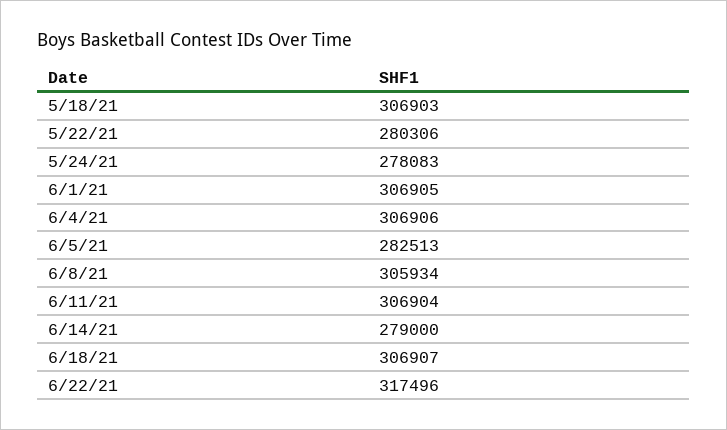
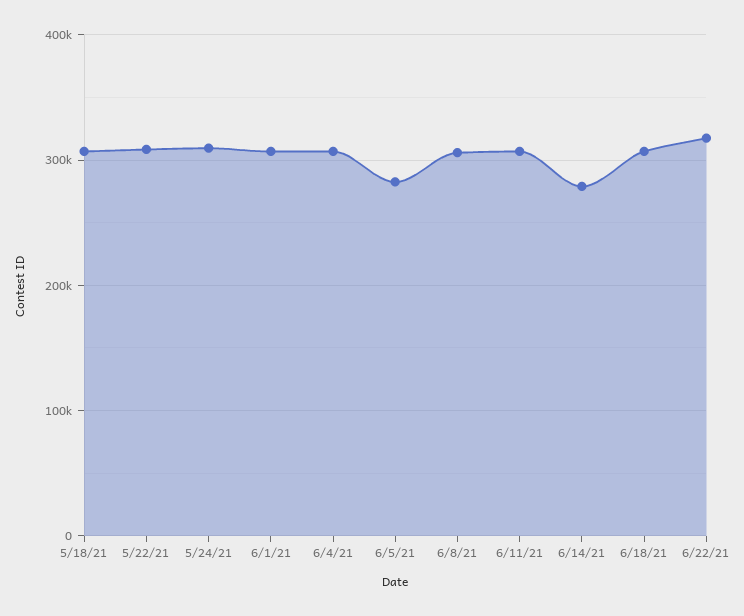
  {
    "5/18/21": 306903,
-   "5/22/21": 280306,
+   "5/22/21": 310000,
-   "5/24/21": 278083,
+   "5/24/21": 310000,
    "6/1/21": 306905,
    "6/4/21": 306906,
    "6/5/21": 282513,
    "6/8/21": 305934,
    "6/11/21": 306904,
    "6/14/21": 279000,
    "6/18/21": 306907,
    "6/22/21": 317496
  }

